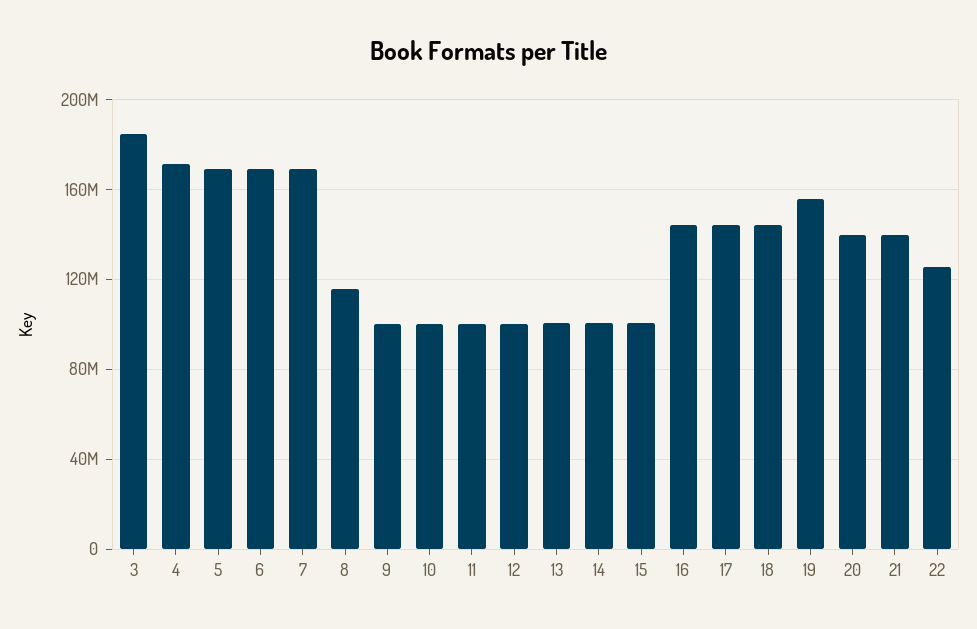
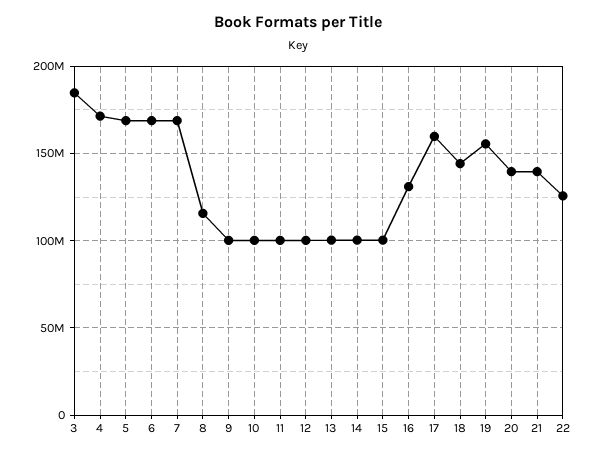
  {
    "3": 185000000,
    "4": 170000000,
    "5": 170000000,
    "6": 170000000,
    "7": 170000000,
    "8": 115000000,
    "9": 100000000,
    "10": 100000000,
    "11": 100000000,
    "12": 100000000,
    "13": 100000000,
    "14": 100000000,
    "15": 100000000,
-   "16": 145000000,
+   "16": 130000000,
-   "17": 145000000,
+   "17": 160000000,
    "18": 145000000,
    "19": 155000000,
    "20": 140000000,
    "21": 140000000,
    "22": 125000000
  }

